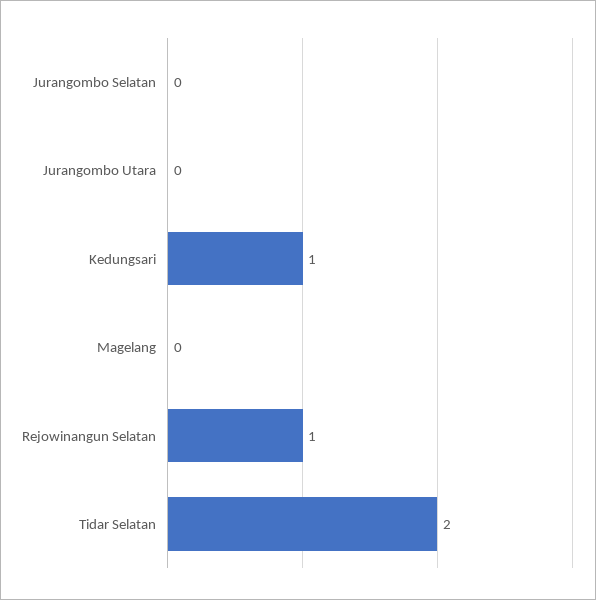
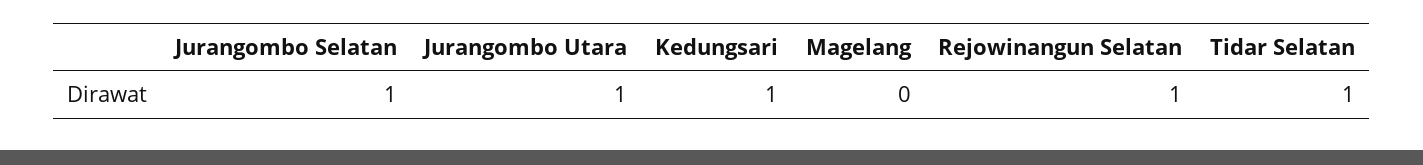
  {
-   "Jurangombo Selatan": 0,
+   "Jurangombo Selatan": 1,
-   "Jurangombo Utara": 0,
+   "Jurangombo Utara": 1,
    "Kedungsari": 1,
    "Magelang": 0,
    "Rejowinangun Selatan": 1,
-   "Tidar Selatan": 2
+   "Tidar Selatan": 1
  }

